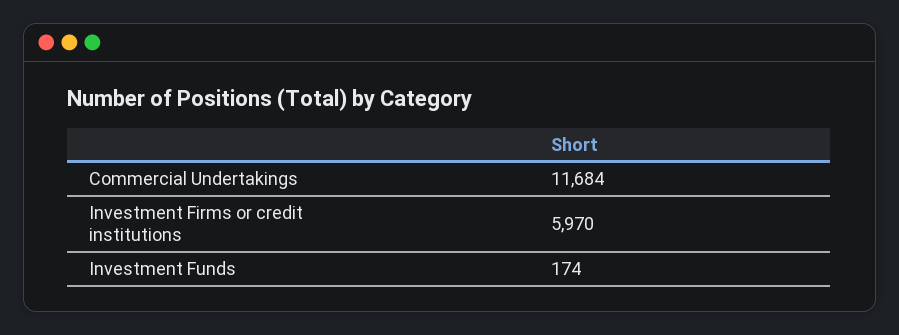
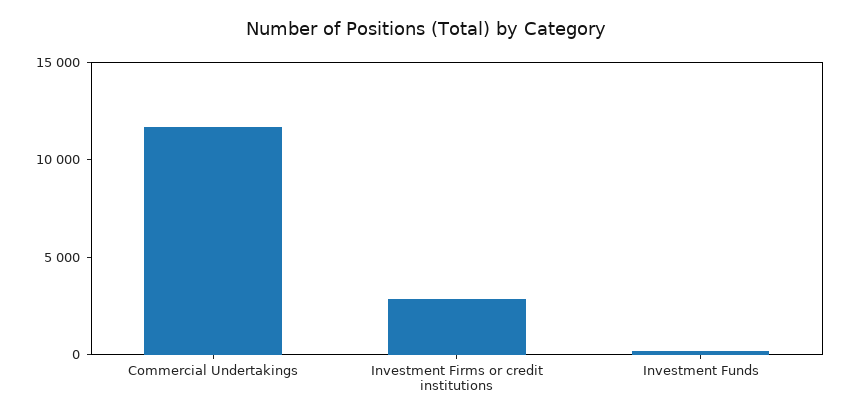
  {
    "Commercial Undertakings": 11684,
-   "Investment Firms or credit institutions": 5970,
+   "Investment Firms or credit institutions": 3000,
    "Investment Funds": 174
  }

